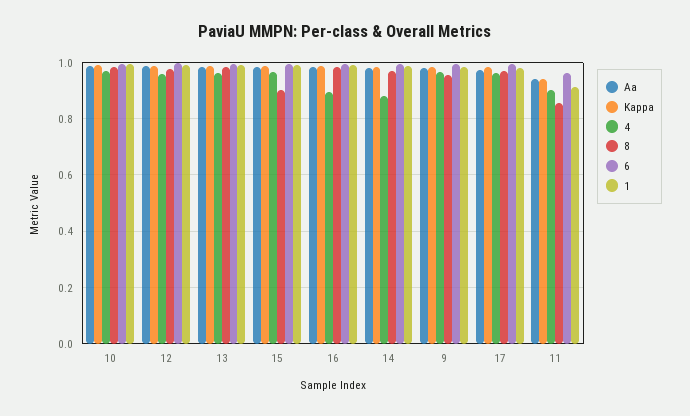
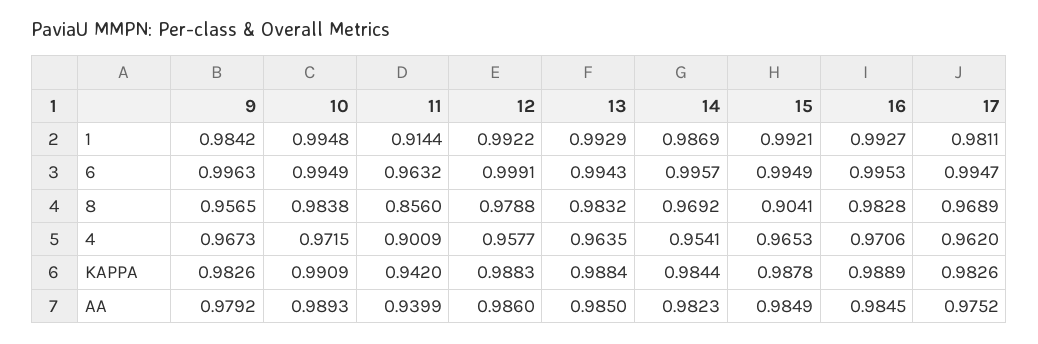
  {
    "Aa": {
      "10": 0.9893,
      "12": 0.986,
      "13": 0.985,
      "15": 0.9849,
      "16": 0.9845,
      "14": 0.9823,
      "9": 0.9792,
      "17": 0.9752,
      "11": 0.9399
    },
    "Kappa": {
      "10": 0.9909,
      "12": 0.9883,
      "13": 0.9884,
      "15": 0.9878,
      "16": 0.9889,
      "14": 0.9844,
      "9": 0.9826,
      "17": 0.9826,
      "11": 0.942
    },
    "4": {
      "10": 0.9715,
      "12": 0.9577,
      "13": 0.9635,
      "15": 0.9653,
-     "16": 0.9,
+     "16": 0.9706,
-     "14": 0.875,
+     "14": 0.9541,
      "9": 0.9673,
      "17": 0.962,
      "11": 0.9009
    },
    "8": {
      "10": 0.9838,
      "12": 0.9788,
      "13": 0.9832,
      "15": 0.9041,
      "16": 0.9828,
      "14": 0.9692,
      "9": 0.9565,
      "17": 0.9689,
      "11": 0.856
    },
    "6": {
      "10": 0.9949,
      "12": 0.9991,
      "13": 0.9943,
      "15": 0.9949,
      "16": 0.9953,
      "14": 0.9957,
      "9": 0.9963,
      "17": 0.9947,
      "11": 0.9632
    },
    "1": {
      "10": 0.9948,
      "12": 0.9922,
      "13": 0.9929,
      "15": 0.9921,
      "16": 0.9927,
      "14": 0.9869,
      "9": 0.9842,
      "17": 0.9811,
      "11": 0.9144
    }
  }

